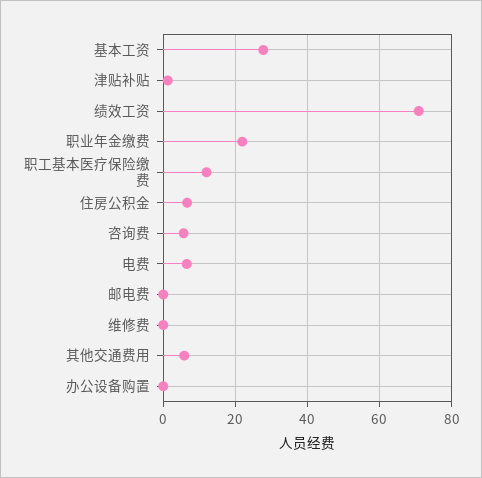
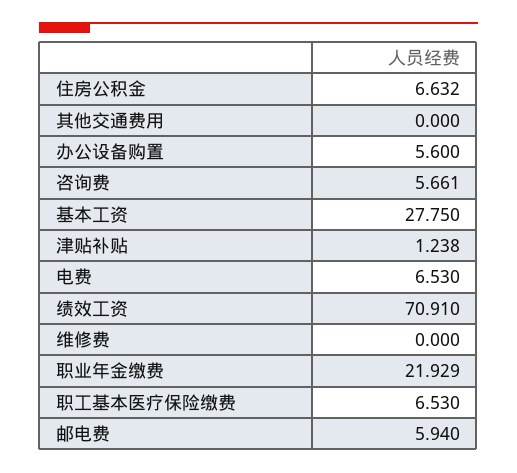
  {
    "基本工资": 27.75,
    "津贴补贴": 1.238,
    "绩效工资": 70.91,
    "职业年金缴费": 21.929,
-   "职工基本医疗保险缴费": 12,
+   "职工基本医疗保险缴费": 6.53,
    "住房公积金": 6.632,
    "咨询费": 5.661,
    "电费": 6.53,
-   "邮电费": 0,
+   "邮电费": 5.94,
    "维修费": 0,
-   "其他交通费用": 6,
+   "其他交通费用": 0,
-   "办公设备购置": 0
+   "办公设备购置": 5.6
  }

